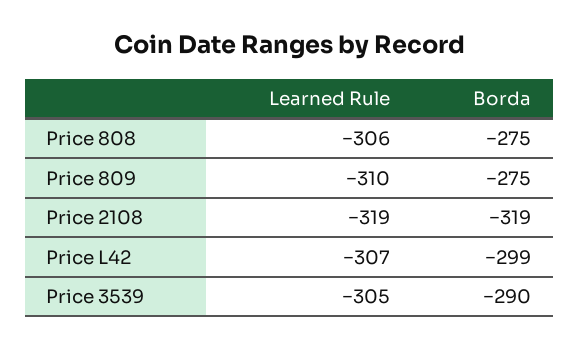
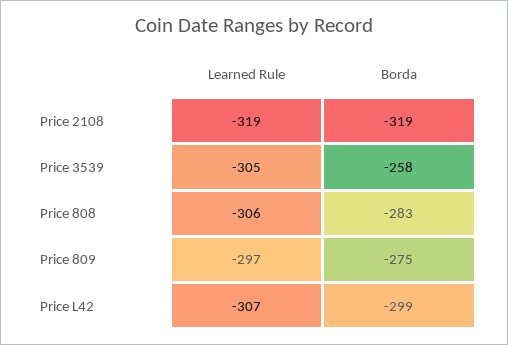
  {
    "Learned Rule": {
      "Price 808": -306,
-     "Price 809": -310,
+     "Price 809": -297,
      "Price 2108": -319,
      "Price L42": -307,
      "Price 3539": -305
    },
    "Borda": {
-     "Price 808": -275,
+     "Price 808": -283,
      "Price 809": -275,
      "Price 2108": -319,
      "Price L42": -299,
-     "Price 3539": -290
+     "Price 3539": -258
    }
  }

